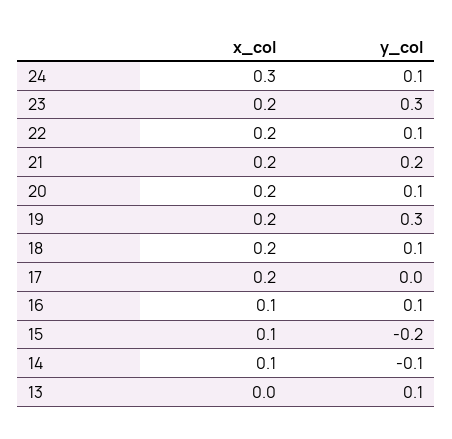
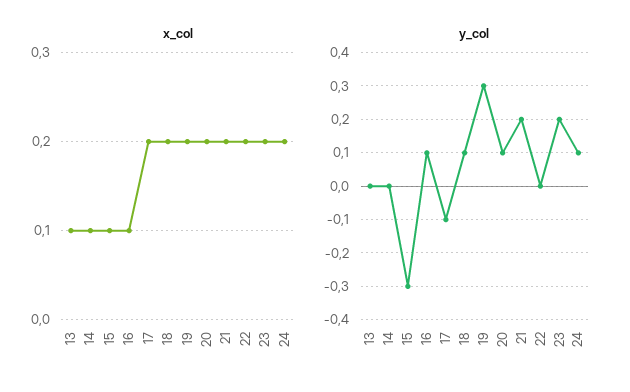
  {
    "x_col": {
-     "24": 0.3,
+     "24": 0.2,
      "23": 0.2,
      "22": 0.2,
      "21": 0.2,
      "20": 0.2,
      "19": 0.2,
      "18": 0.2,
      "17": 0.2,
      "16": 0.1,
      "15": 0.1,
      "14": 0.1,
-     "13": 0
+     "13": 0.1
    },
    "y_col": {
      "24": 0.1,
-     "23": 0.3,
+     "23": 0.2,
-     "22": 0.1,
+     "22": 0,
      "21": 0.2,
      "20": 0.1,
      "19": 0.3,
      "18": 0.1,
-     "17": 0,
+     "17": -0.1,
      "16": 0.1,
-     "15": -0.2,
+     "15": -0.3,
-     "14": -0.1,
+     "14": 0,
-     "13": 0.1
+     "13": 0
    }
  }

